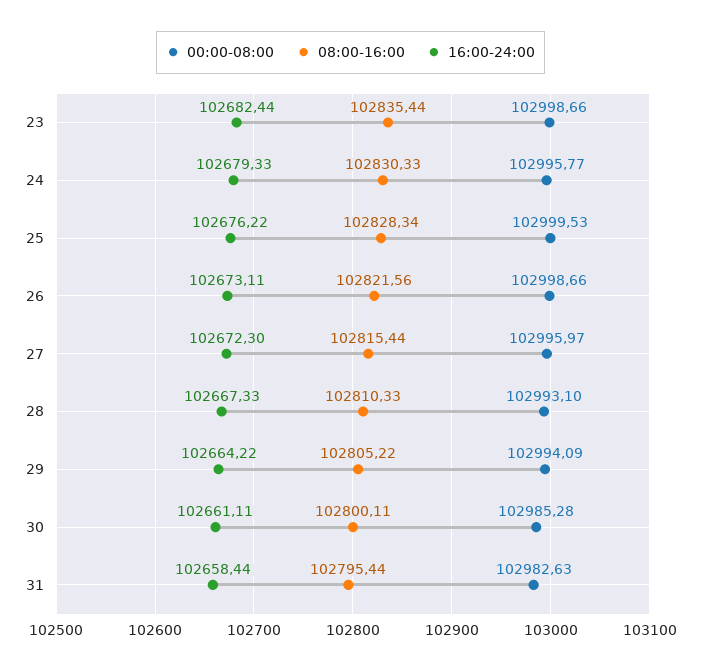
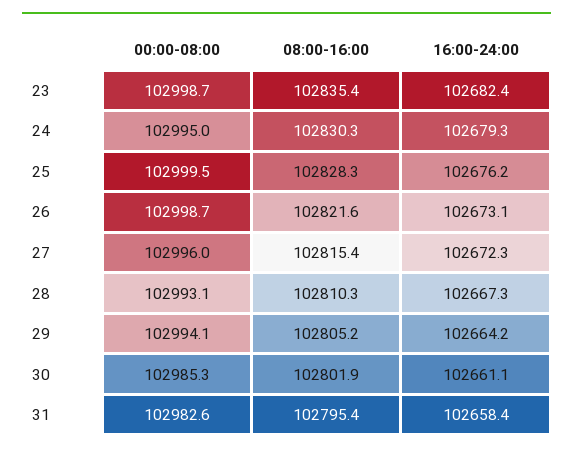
  {
    "00:00-08:00": {
      "23": 102998.66,
-     "24": 102995.77,
+     "24": 102995,
      "25": 102999.53,
      "26": 102998.66,
      "27": 102995.97,
      "28": 102993.1,
      "29": 102994.09,
      "30": 102985.28,
      "31": 102982.63
    },
    "08:00-16:00": {
      "23": 102835.44,
      "24": 102830.33,
      "25": 102828.34,
      "26": 102821.56,
      "27": 102815.44,
      "28": 102810.33,
      "29": 102805.22,
-     "30": 102800.11,
+     "30": 102801.9,
      "31": 102795.44
    },
    "16:00-24:00": {
      "23": 102682.44,
      "24": 102679.33,
      "25": 102676.22,
      "26": 102673.11,
      "27": 102672.3,
      "28": 102667.33,
      "29": 102664.22,
      "30": 102661.11,
      "31": 102658.44
    }
  }

